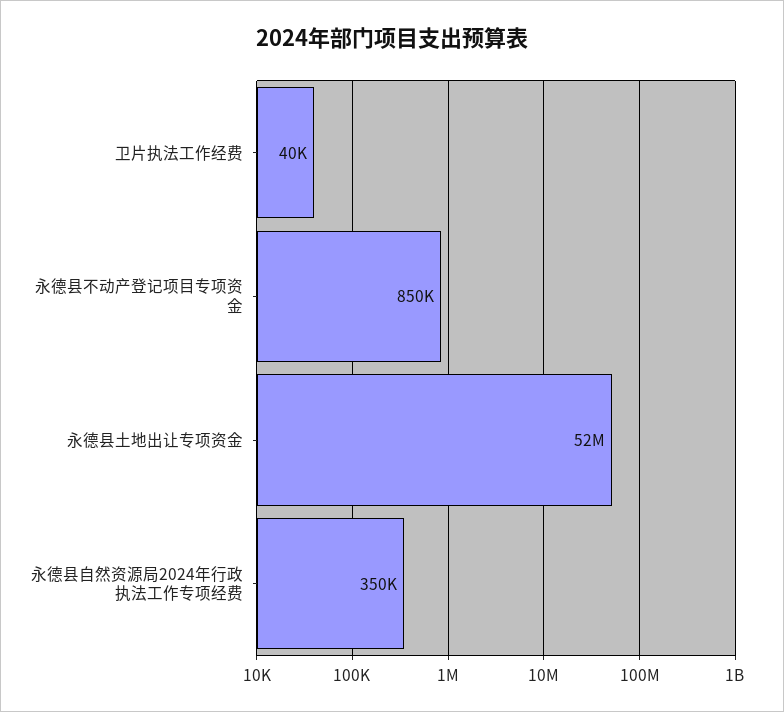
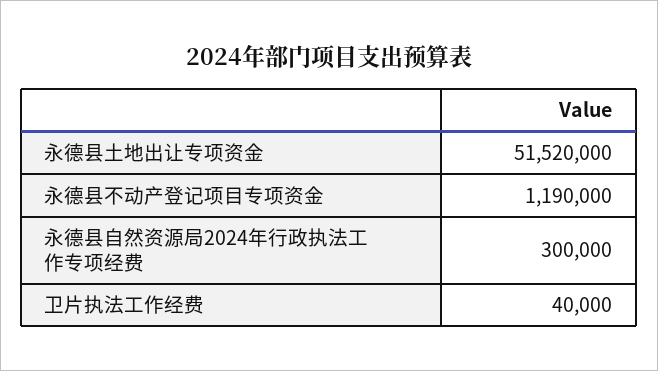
  {
    "卫片执法工作经费": 40000,
-   "永德县不动产登记项目专项资金": 850000,
+   "永德县不动产登记项目专项资金": 1190000,
    "永德县土地出让专项资金": 51520000,
-   "永德县自然资源局2024年行政执法工作专项经费": 350000
+   "永德县自然资源局2024年行政执法工作专项经费": 300000
  }

